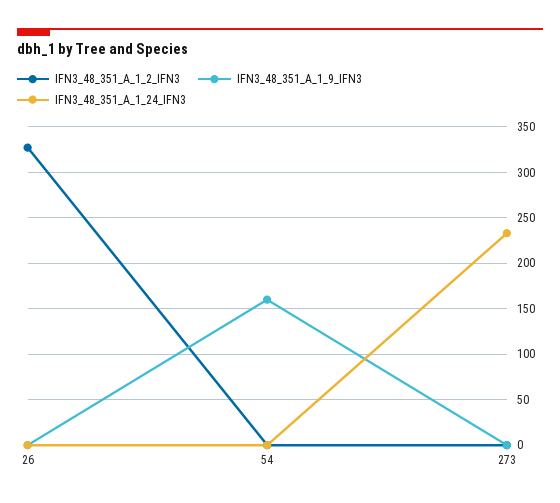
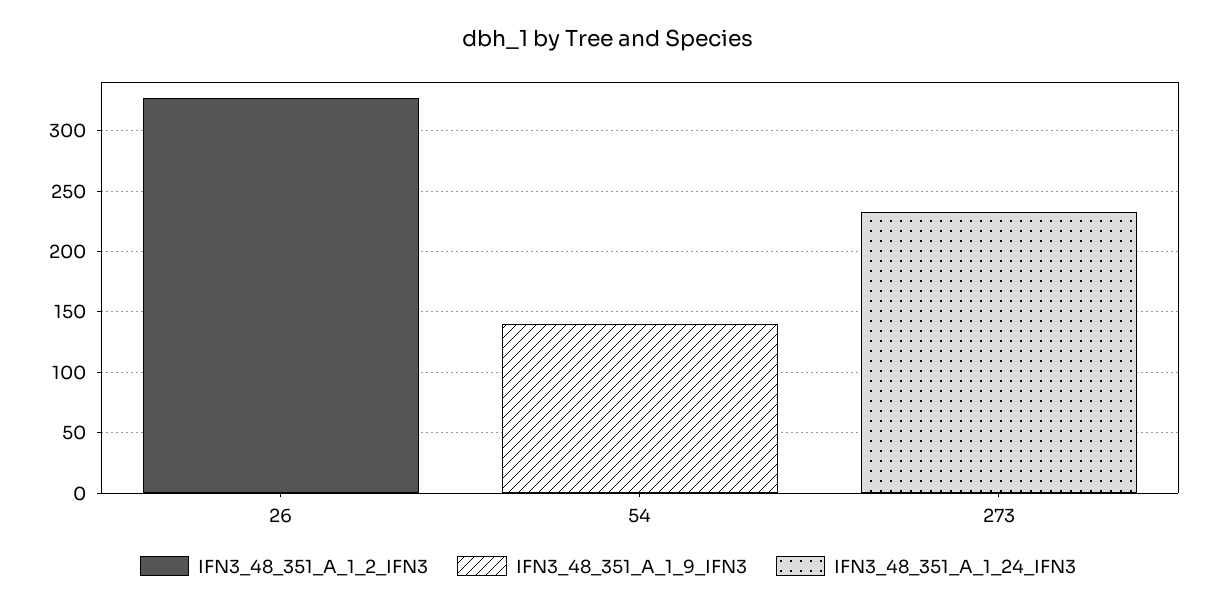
  {
    "IFN3_48_351_A_1_2_IFN3": {
      "26": 330,
      "54": 0,
      "273": 0
    },
    "IFN3_48_351_A_1_9_IFN3": {
      "26": 0,
-     "54": 160,
+     "54": 140,
      "273": 0
    },
    "IFN3_48_351_A_1_24_IFN3": {
      "26": 0,
      "54": 0,
      "273": 230
    }
  }

